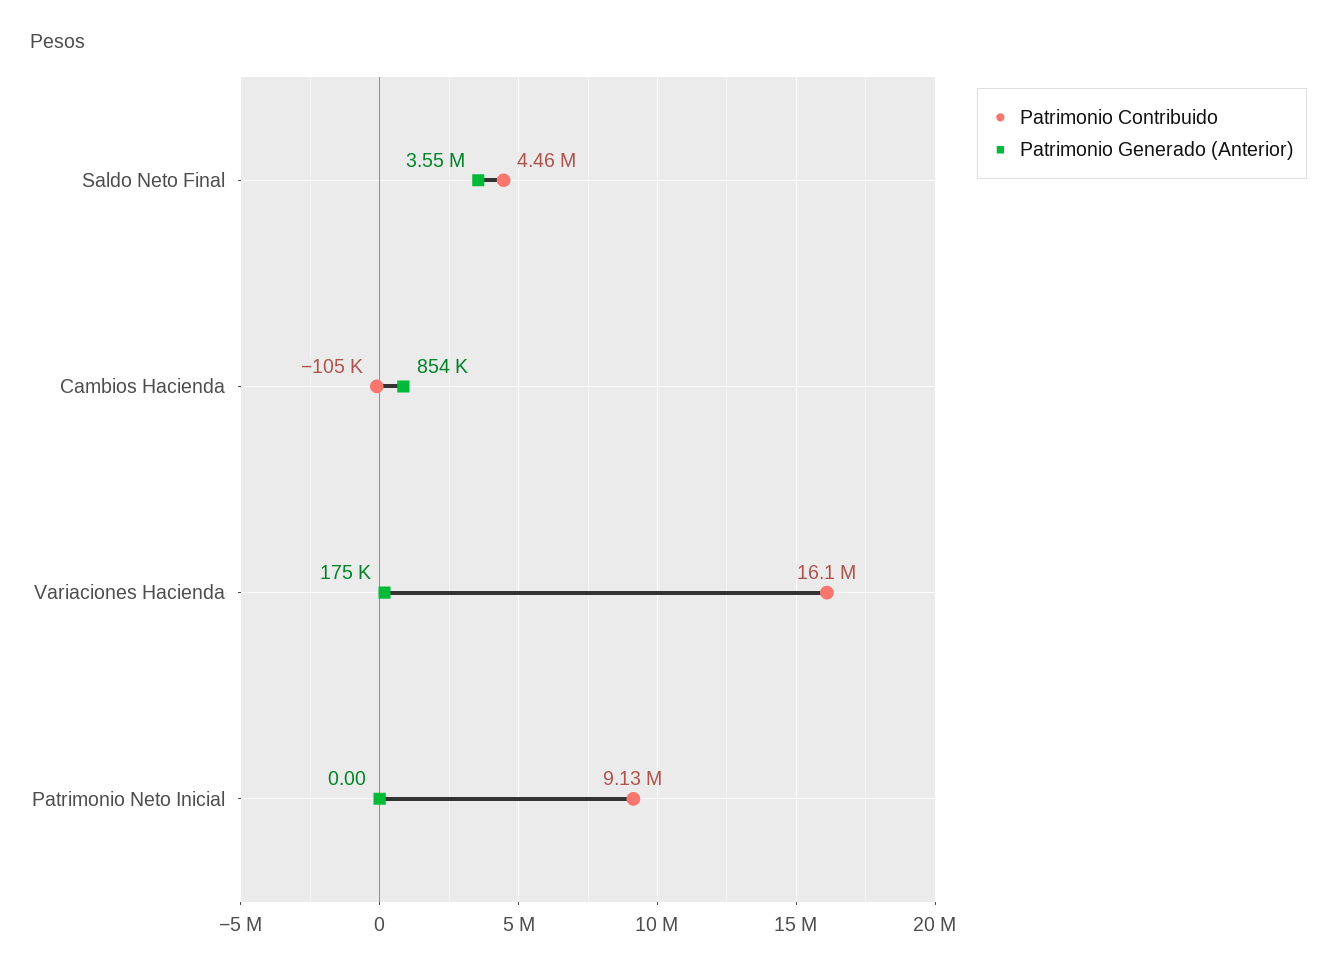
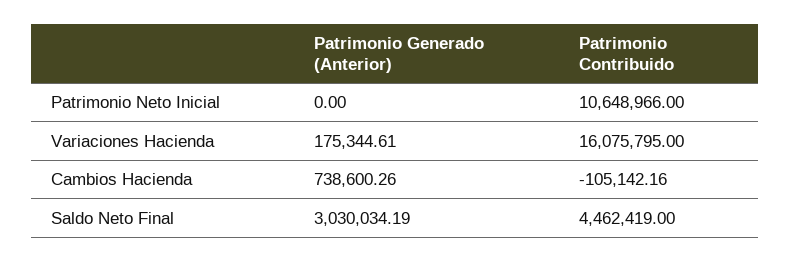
  {
    "Patrimonio Contribuido": {
      "Saldo Neto Final": 4462419,
      "Cambios Hacienda": -105142.16,
      "Variaciones Hacienda": 16075795,
-     "Patrimonio Neto Inicial": 9130000
+     "Patrimonio Neto Inicial": 10648966
    },
    "Patrimonio Generado (Anterior)": {
-     "Saldo Neto Final": 3550000,
+     "Saldo Neto Final": 3030034.19,
-     "Cambios Hacienda": 854000,
+     "Cambios Hacienda": 738600.26,
      "Variaciones Hacienda": 175344.61,
      "Patrimonio Neto Inicial": 0
    }
  }

